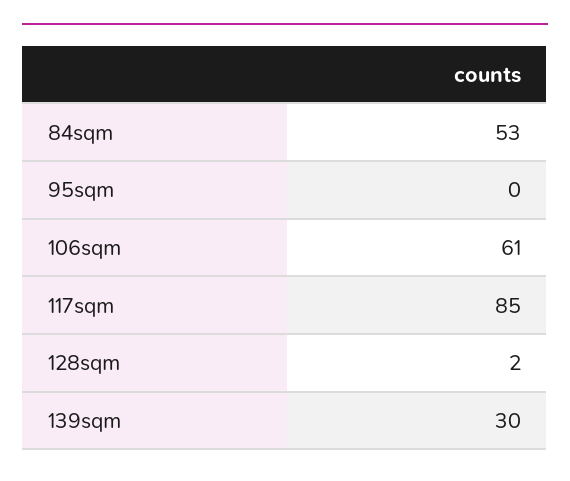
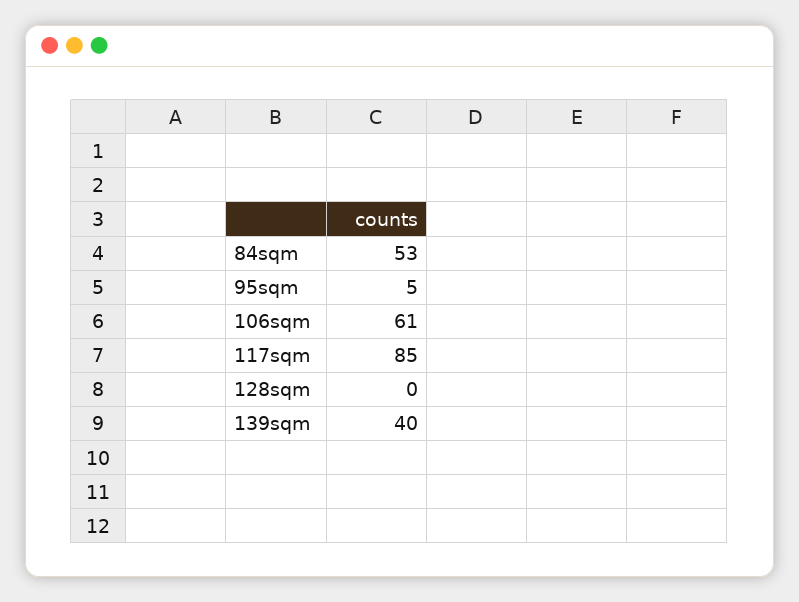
  {
    "84sqm": 53,
-   "95sqm": 0,
+   "95sqm": 5,
    "106sqm": 61,
    "117sqm": 85,
-   "128sqm": 2,
+   "128sqm": 0,
-   "139sqm": 30
+   "139sqm": 40
  }

